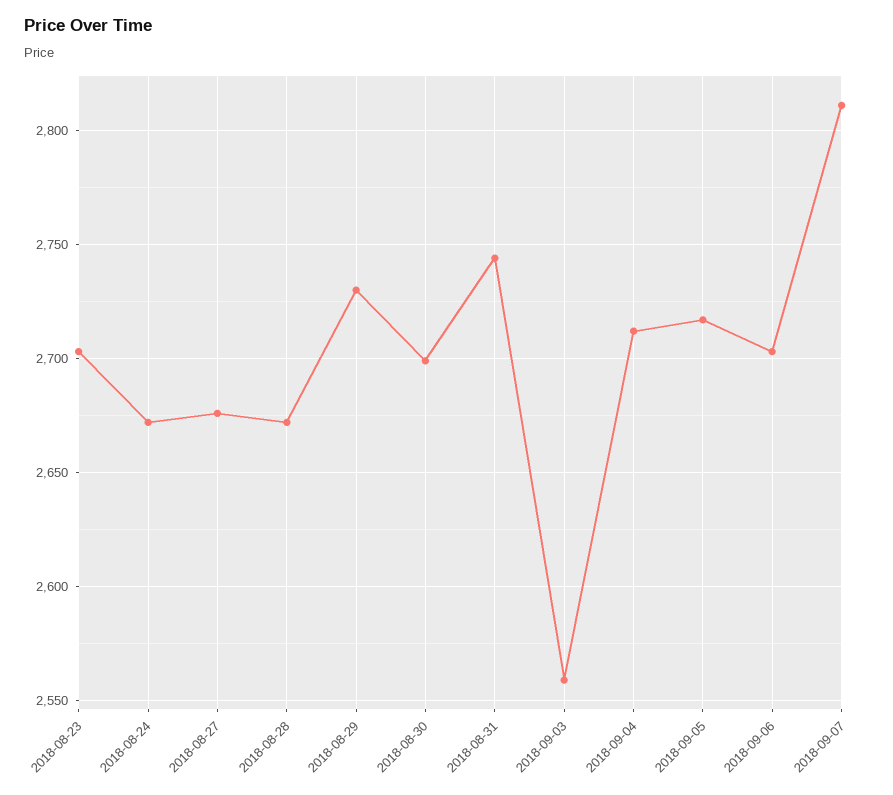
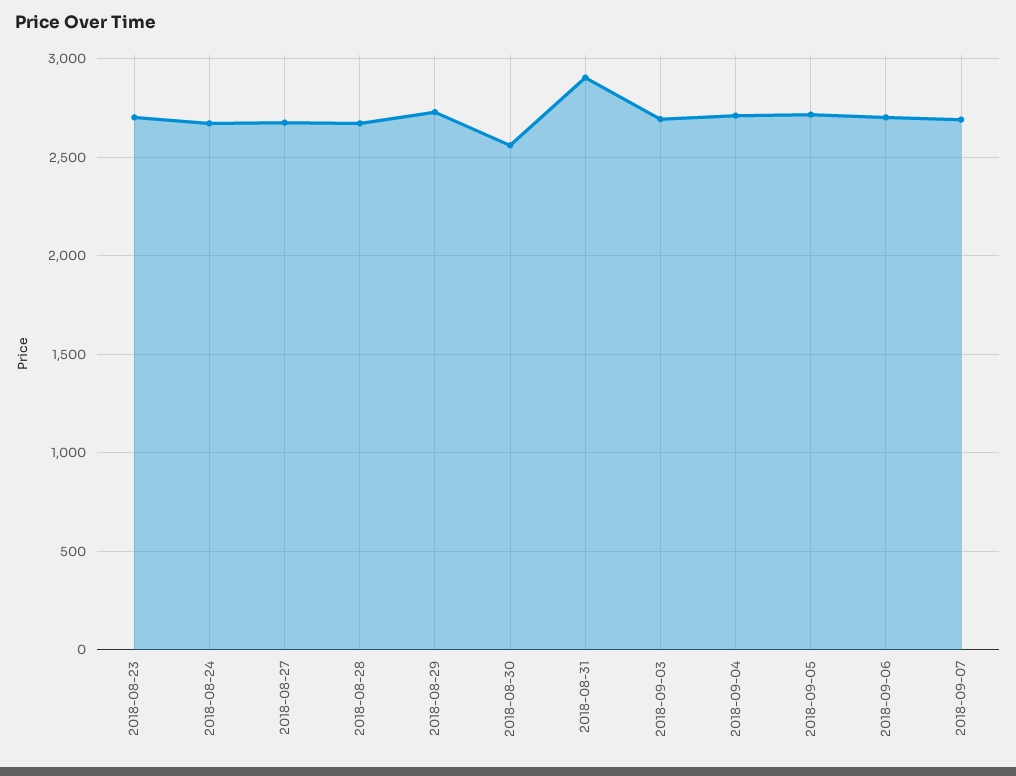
  {
    "2018-08-23": 2705,
    "2018-08-24": 2670,
    "2018-08-27": 2675,
    "2018-08-28": 2670,
    "2018-08-29": 2730,
-   "2018-08-30": 2700,
+   "2018-08-30": 2550,
-   "2018-08-31": 2745,
+   "2018-08-31": 2900,
-   "2018-09-03": 2560,
+   "2018-09-03": 2700,
    "2018-09-04": 2710,
    "2018-09-05": 2715,
    "2018-09-06": 2705,
-   "2018-09-07": 2810
+   "2018-09-07": 2700
  }

